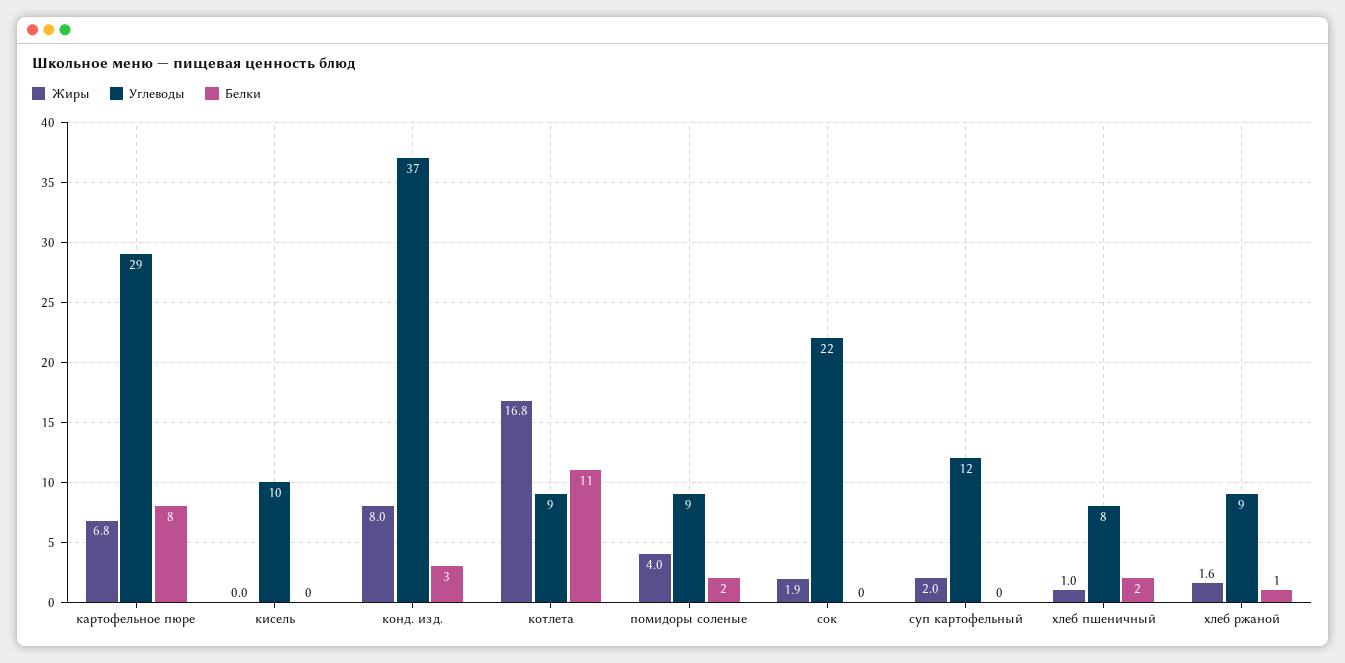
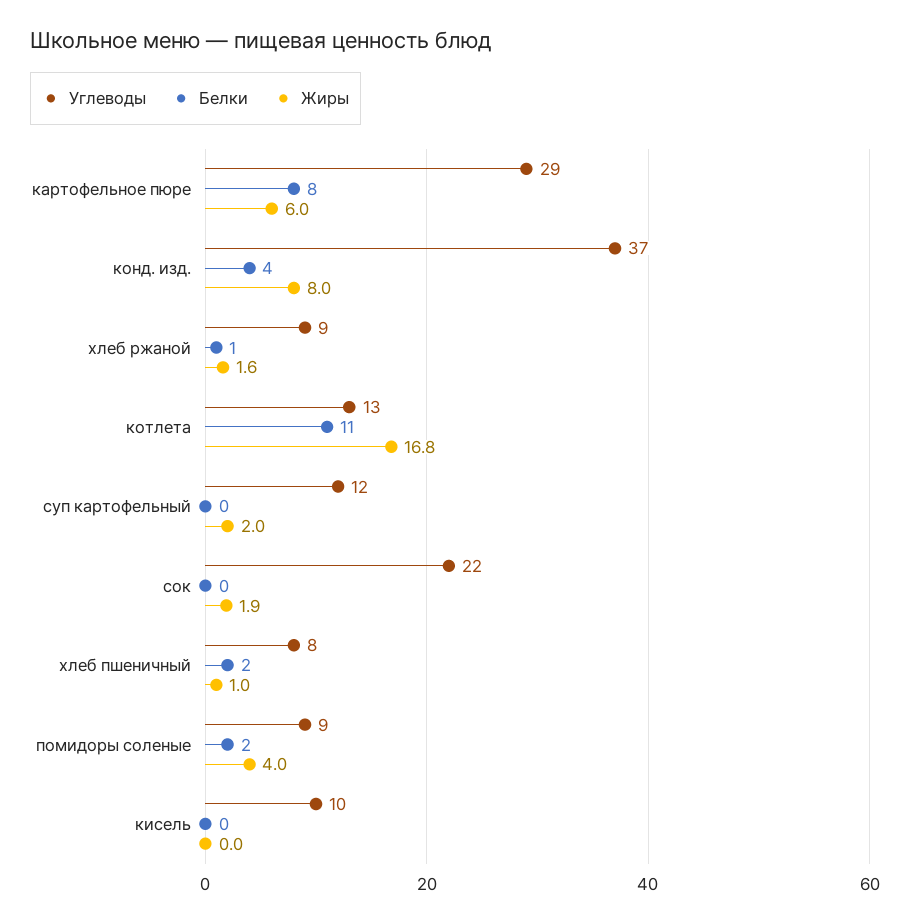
  {
    "Жиры": {
-     "картофельное пюре": 6.8,
+     "картофельное пюре": 6,
      "кисель": 0,
      "конд. изд.": 8,
      "котлета": 16.8,
      "помидоры соленые": 4,
      "сок": 1.9,
      "суп картофельный": 2,
      "хлеб пшеничный": 1,
      "хлеб ржаной": 1.6
    },
    "Углеводы": {
      "картофельное пюре": 29,
      "кисель": 10,
      "конд. изд.": 37,
-     "котлета": 9,
+     "котлета": 13,
      "помидоры соленые": 9,
      "сок": 22,
      "суп картофельный": 12,
      "хлеб пшеничный": 8,
      "хлеб ржаной": 9
    },
    "Белки": {
      "картофельное пюре": 8,
      "кисель": 0,
-     "конд. изд.": 3,
+     "конд. изд.": 4,
      "котлета": 11,
      "помидоры соленые": 2,
      "сок": 0,
      "суп картофельный": 0,
      "хлеб пшеничный": 2,
      "хлеб ржаной": 1
    }
  }

